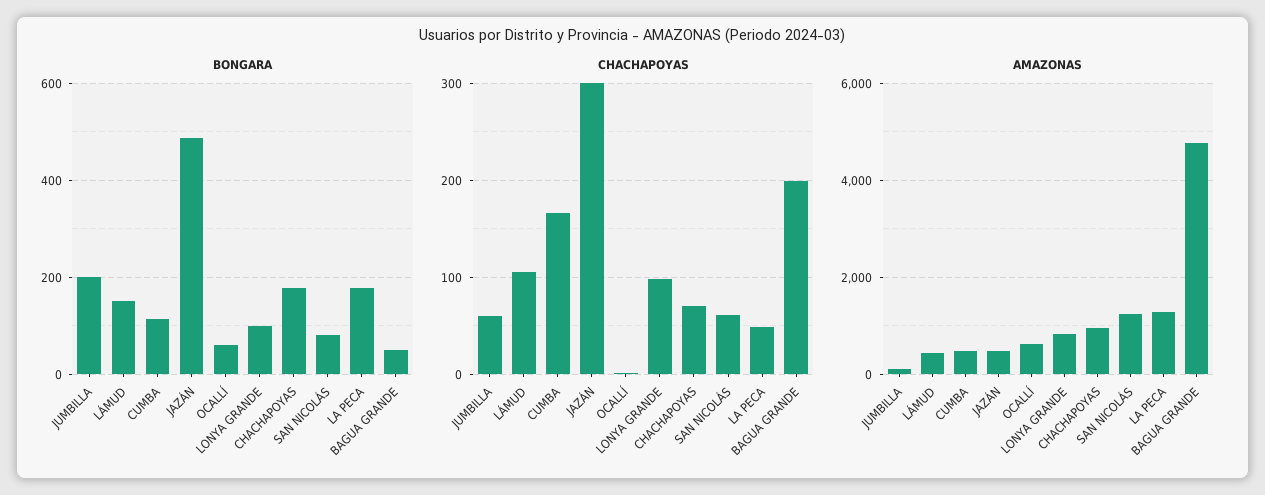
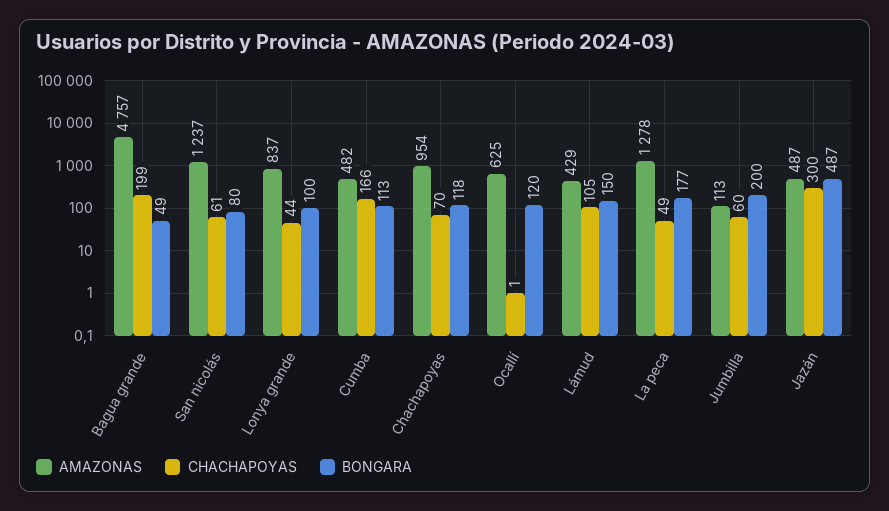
  {
    "BONGARA": {
      "JUMBILLA": 200,
      "LÁMUD": 150,
      "CUMBA": 113,
      "JAZÁN": 487,
-     "OCALLÍ": 60,
+     "OCALLÍ": 120,
      "LONYA GRANDE": 100,
-     "CHACHAPOYAS": 180,
+     "CHACHAPOYAS": 118,
      "SAN NICOLÁS": 80,
      "LA PECA": 177,
      "BAGUA GRANDE": 49
    },
    "CHACHAPOYAS": {
      "JUMBILLA": 60,
      "LÁMUD": 105,
      "CUMBA": 166,
      "JAZÁN": 300,
      "OCALLÍ": 1,
-     "LONYA GRANDE": 100,
+     "LONYA GRANDE": 44,
      "CHACHAPOYAS": 70,
      "SAN NICOLÁS": 61,
      "LA PECA": 49,
      "BAGUA GRANDE": 199
    },
    "AMAZONAS": {
      "JUMBILLA": 113,
      "LÁMUD": 429,
      "CUMBA": 482,
      "JAZÁN": 487,
      "OCALLÍ": 625,
      "LONYA GRANDE": 837,
      "CHACHAPOYAS": 954,
      "SAN NICOLÁS": 1237,
      "LA PECA": 1278,
      "BAGUA GRANDE": 4757
    }
  }

